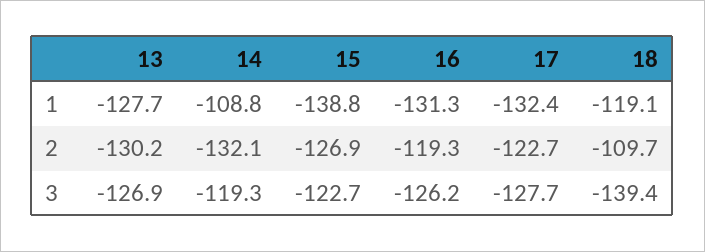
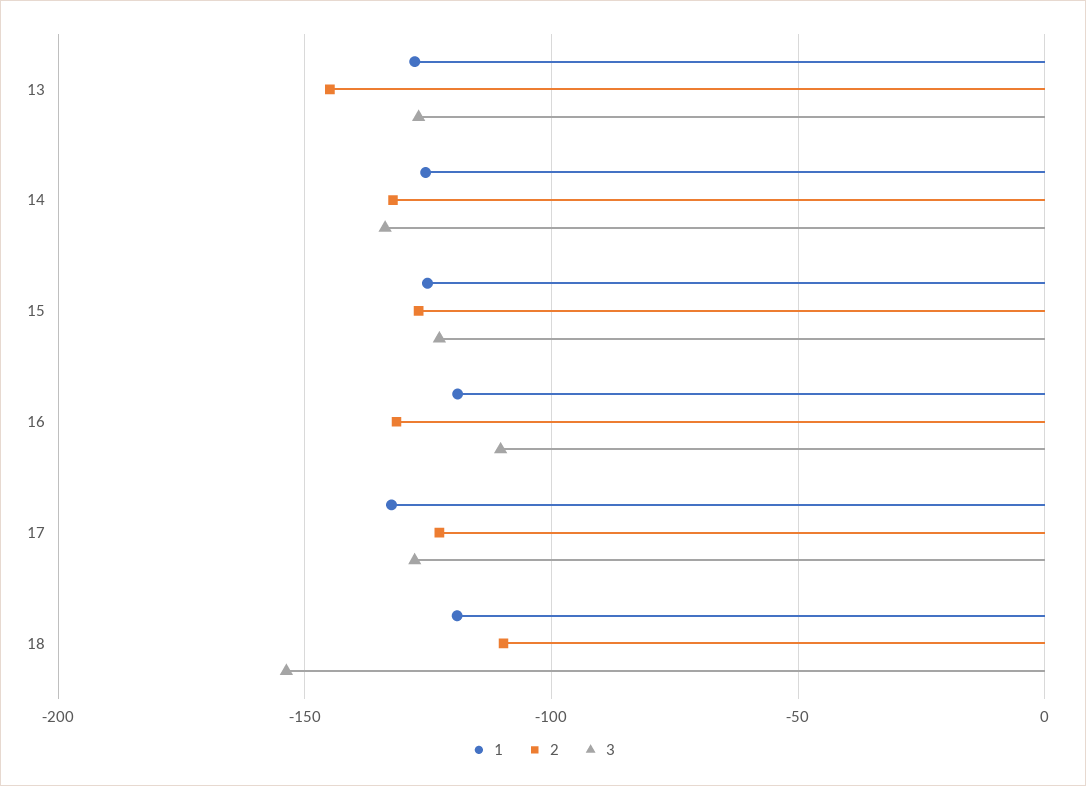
  {
    "1": {
      "13": -127.7,
-     "14": -108.8,
+     "14": -125,
-     "15": -138.8,
+     "15": -125,
-     "16": -131.3,
+     "16": -120,
      "17": -132.4,
      "18": -119.1
    },
    "2": {
-     "13": -130.2,
+     "13": -145,
      "14": -132.1,
      "15": -126.9,
-     "16": -119.3,
+     "16": -130,
      "17": -122.7,
      "18": -109.7
    },
    "3": {
      "13": -126.9,
-     "14": -119.3,
+     "14": -135,
      "15": -122.7,
-     "16": -126.2,
+     "16": -110,
      "17": -127.7,
-     "18": -139.4
+     "18": -155
    }
  }

